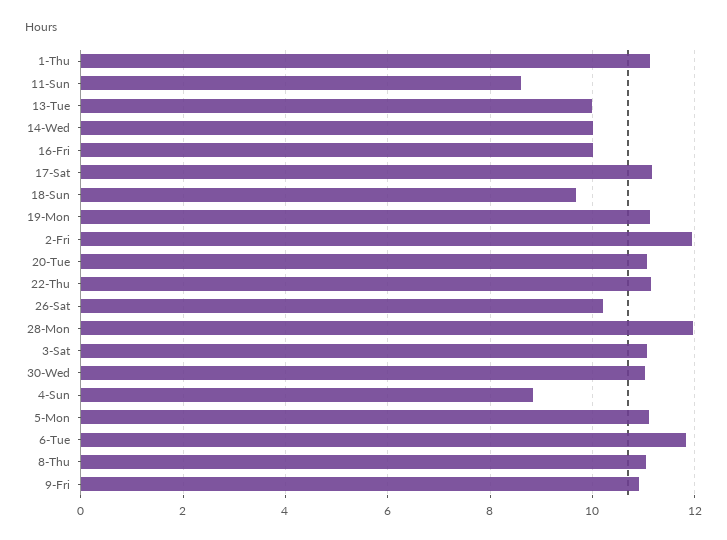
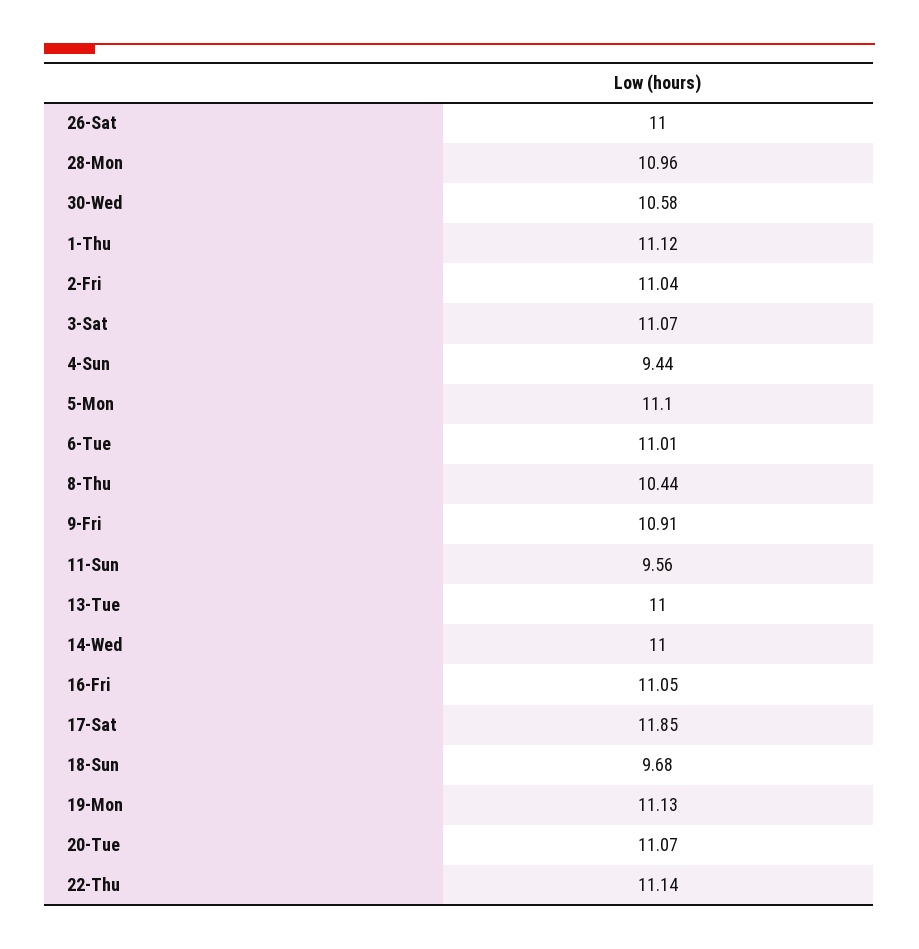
  {
    "1-Thu": 11.12,
-   "11-Sun": 8.6,
+   "11-Sun": 9.56,
-   "13-Tue": 10,
+   "13-Tue": 11,
-   "14-Wed": 10,
+   "14-Wed": 11,
-   "16-Fri": 10,
+   "16-Fri": 11.05,
-   "17-Sat": 11.2,
+   "17-Sat": 11.85,
    "18-Sun": 9.68,
    "19-Mon": 11.13,
-   "2-Fri": 12,
+   "2-Fri": 11.04,
    "20-Tue": 11.07,
    "22-Thu": 11.14,
-   "26-Sat": 10.2,
+   "26-Sat": 11,
-   "28-Mon": 12,
+   "28-Mon": 10.96,
    "3-Sat": 11.07,
-   "30-Wed": 11,
+   "30-Wed": 10.58,
-   "4-Sun": 8.8,
+   "4-Sun": 9.44,
    "5-Mon": 11.1,
-   "6-Tue": 11.8,
+   "6-Tue": 11.01,
-   "8-Thu": 11,
+   "8-Thu": 10.44,
    "9-Fri": 10.91
  }

